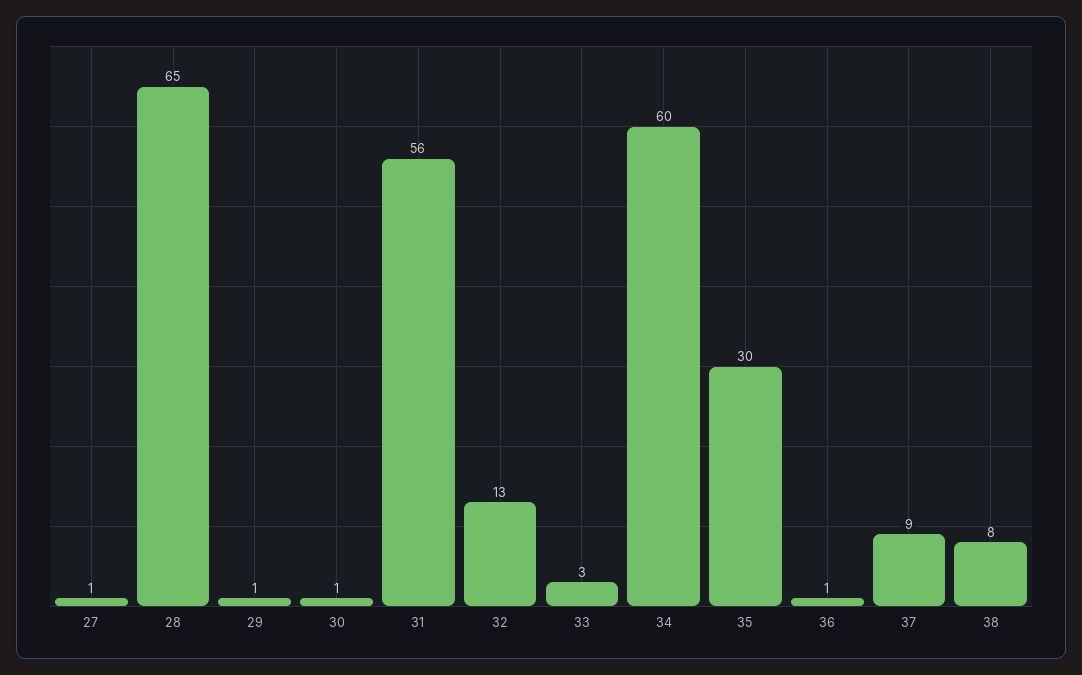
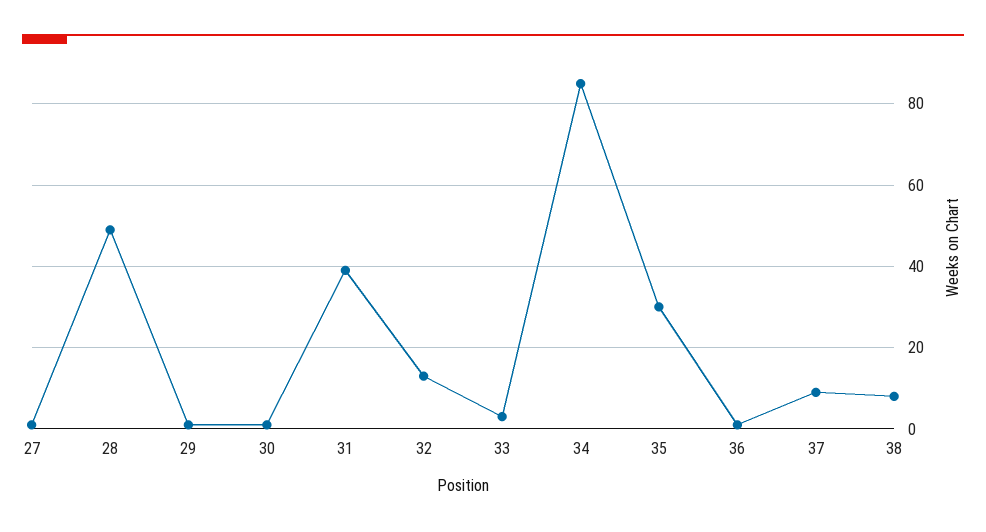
  {
    "27": 1,
-   "28": 65,
+   "28": 50,
    "29": 1,
    "30": 1,
-   "31": 56,
+   "31": 40,
    "32": 13,
    "33": 3,
-   "34": 60,
+   "34": 85,
    "35": 30,
    "36": 1,
    "37": 9,
    "38": 8
  }

